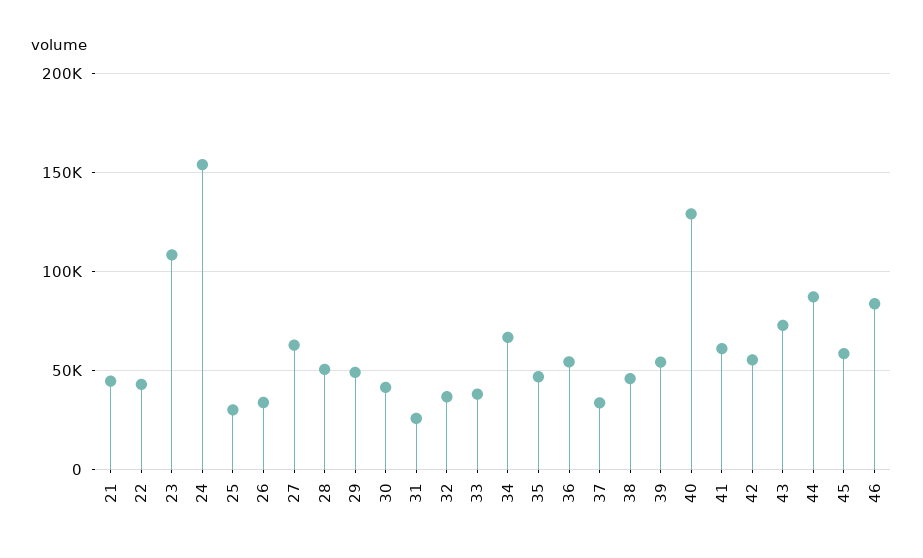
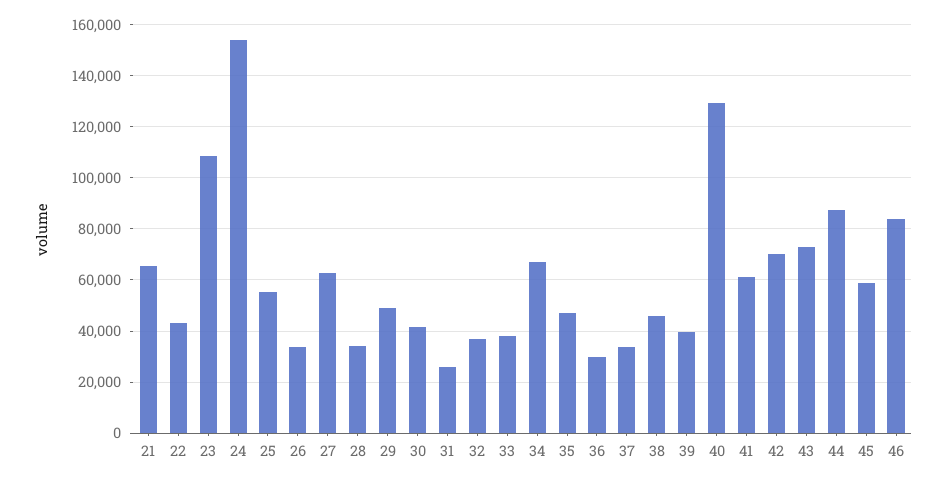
  {
-   "21": 45000,
+   "21": 65000,
    "22": 42500,
    "23": 107500,
    "24": 155000,
-   "25": 30000,
+   "25": 55000,
    "26": 35000,
    "27": 62500,
-   "28": 50000,
+   "28": 35000,
    "29": 50000,
    "30": 42500,
    "31": 25000,
    "32": 37500,
    "33": 37500,
    "34": 67500,
    "35": 47500,
-   "36": 55000,
+   "36": 30000,
    "37": 32500,
    "38": 45000,
-   "39": 55000,
+   "39": 40000,
    "40": 130000,
    "41": 60000,
-   "42": 55000,
+   "42": 70000,
    "43": 72500,
    "44": 87500,
    "45": 57500,
    "46": 85000
  }

